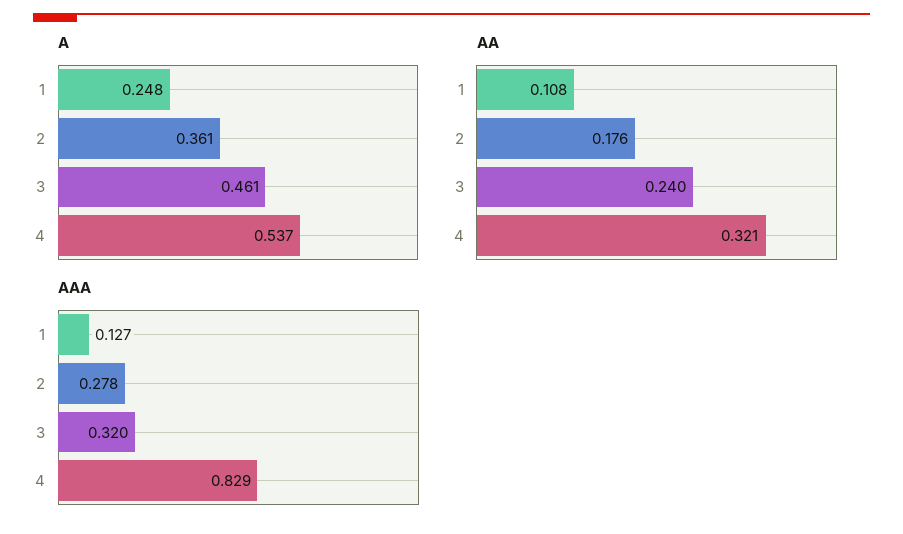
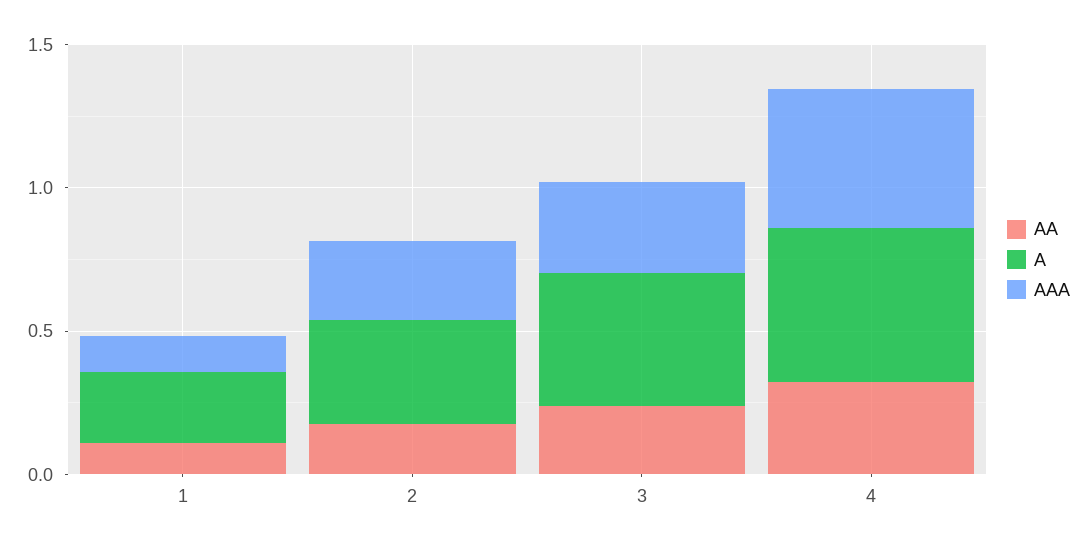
  {
    "A": {
      "1": 0.248,
      "2": 0.361,
      "3": 0.461,
      "4": 0.537
    },
    "AA": {
      "1": 0.108,
      "2": 0.176,
      "3": 0.24,
      "4": 0.321
    },
    "AAA": {
      "1": 0.127,
      "2": 0.278,
      "3": 0.32,
-     "4": 0.829
+     "4": 0.5
    }
  }

